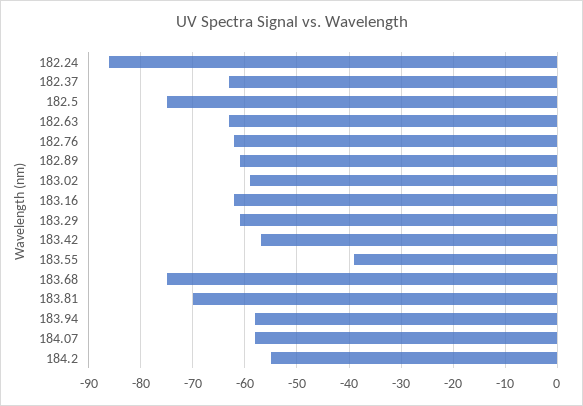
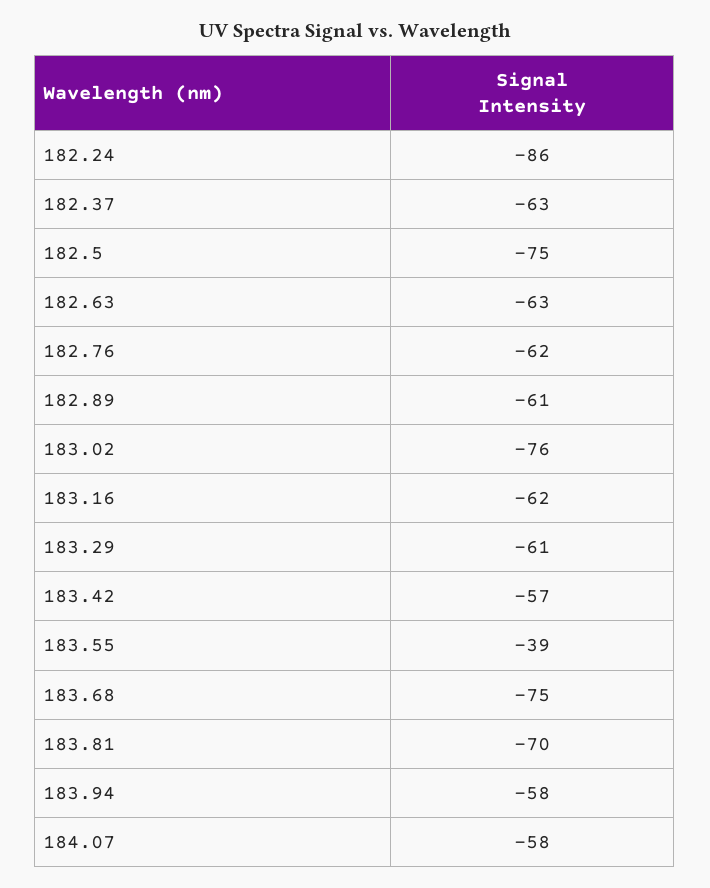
  {
    "182.24": -86,
    "182.37": -63,
    "182.5": -75,
    "182.63": -63,
    "182.76": -62,
    "182.89": -61,
-   "183.02": -60,
+   "183.02": -76,
    "183.16": -62,
    "183.29": -61,
    "183.42": -57,
    "183.55": -39,
    "183.68": -75,
    "183.81": -70,
    "183.94": -58,
-   "184.07": -58,
+   "184.07": -58
-   "184.2": -55
  }

